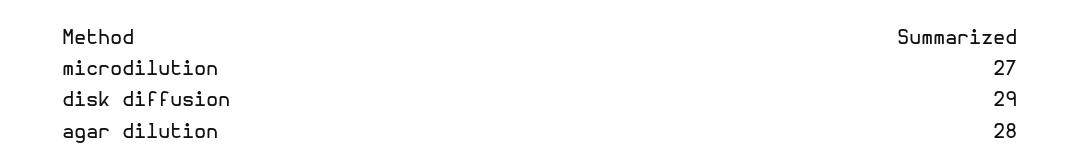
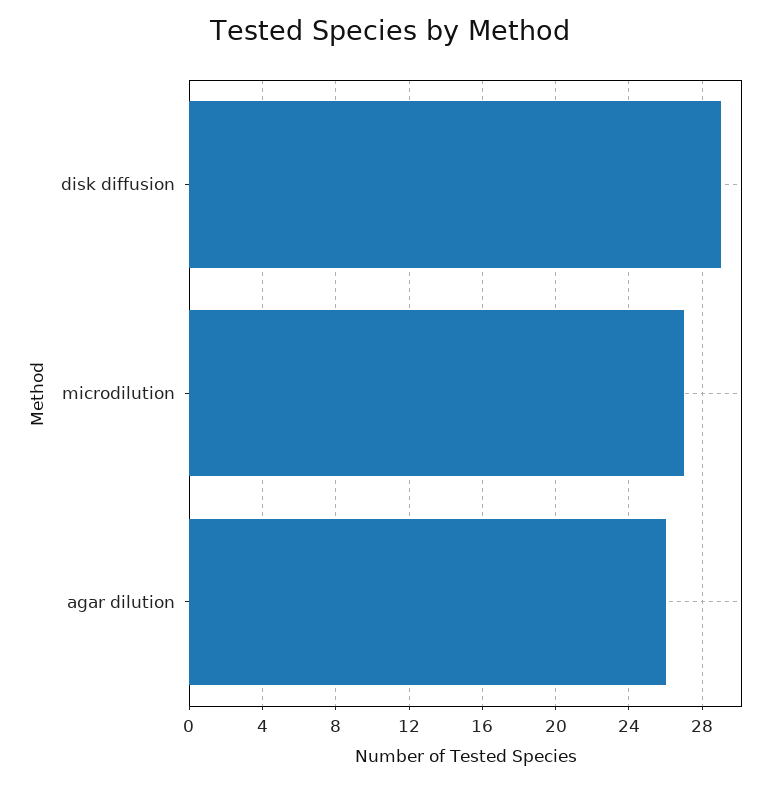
  {
    "microdilution": 27,
    "disk diffusion": 29,
-   "agar dilution": 28
+   "agar dilution": 26
  }

